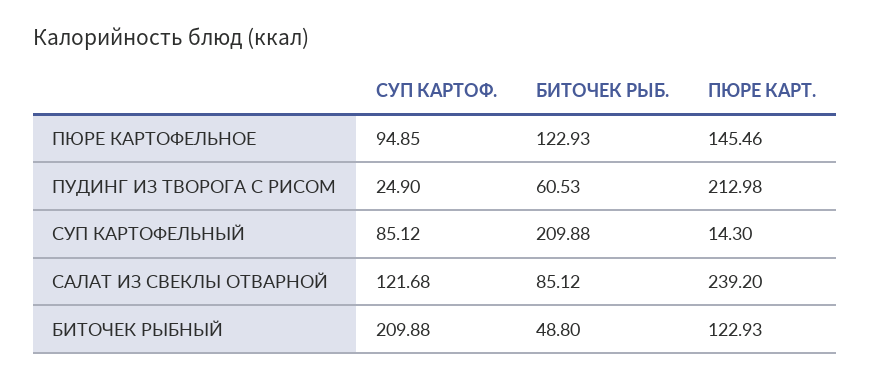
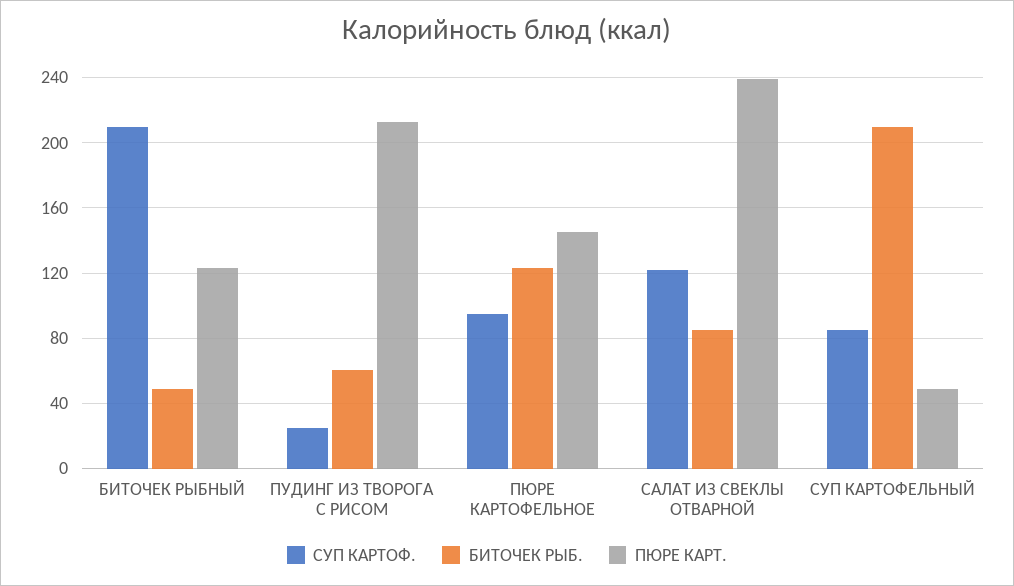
  {
    "СУП КАРТОФ.": {
      "ПЮРЕ КАРТОФЕЛЬНОЕ": 94.85,
      "ПУДИНГ ИЗ ТВОРОГА С РИСОМ": 24.9,
      "СУП КАРТОФЕЛЬНЫЙ": 85.12,
      "САЛАТ ИЗ СВЕКЛЫ ОТВАРНОЙ": 121.68,
      "БИТОЧЕК РЫБНЫЙ": 209.88
    },
    "БИТОЧЕК РЫБ.": {
      "ПЮРЕ КАРТОФЕЛЬНОЕ": 122.93,
      "ПУДИНГ ИЗ ТВОРОГА С РИСОМ": 60.53,
      "СУП КАРТОФЕЛЬНЫЙ": 209.88,
      "САЛАТ ИЗ СВЕКЛЫ ОТВАРНОЙ": 85.12,
      "БИТОЧЕК РЫБНЫЙ": 48.8
    },
    "ПЮРЕ КАРТ.": {
      "ПЮРЕ КАРТОФЕЛЬНОЕ": 145.46,
      "ПУДИНГ ИЗ ТВОРОГА С РИСОМ": 212.98,
-     "СУП КАРТОФЕЛЬНЫЙ": 14.3,
+     "СУП КАРТОФЕЛЬНЫЙ": 50,
      "САЛАТ ИЗ СВЕКЛЫ ОТВАРНОЙ": 239.2,
      "БИТОЧЕК РЫБНЫЙ": 122.93
    }
  }

